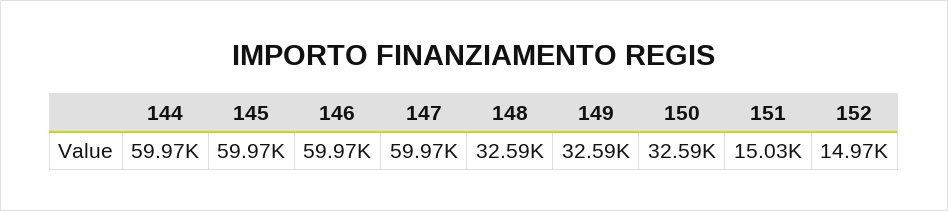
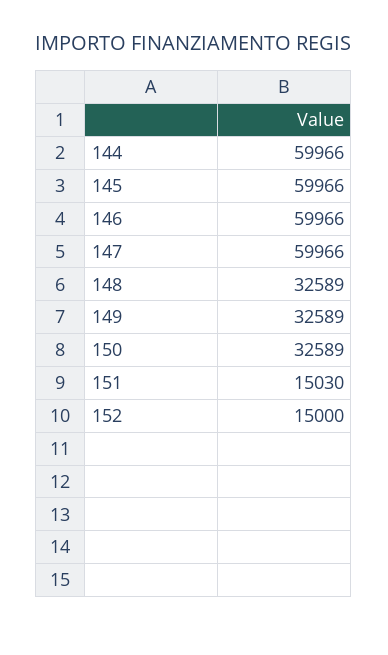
  {
    "144": 59966,
    "145": 59966,
    "146": 59966,
    "147": 59966,
    "148": 32589,
    "149": 32589,
    "150": 32589,
    "151": 15030,
-   "152": 14970
+   "152": 15000
  }

